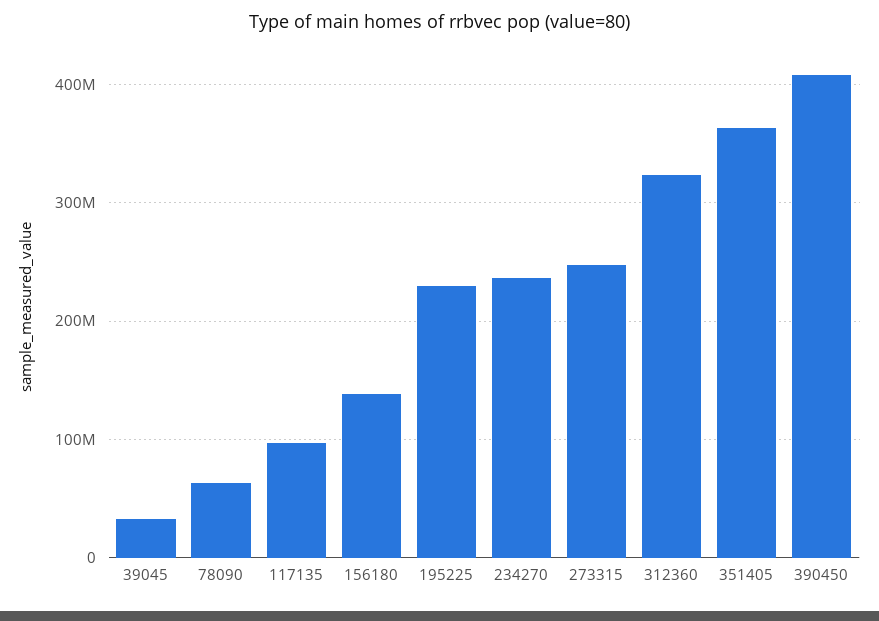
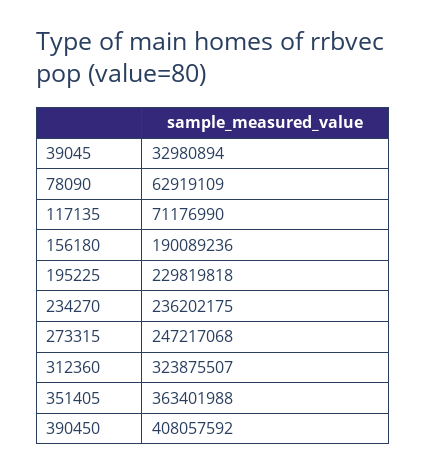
  {
    "39045": 32980894,
    "78090": 62919109,
-   "117135": 100000000,
+   "117135": 71176990,
-   "156180": 140000000,
+   "156180": 190089236,
    "195225": 229819818,
    "234270": 236202175,
    "273315": 247217068,
    "312360": 323875507,
    "351405": 363401988,
    "390450": 408057592
  }

